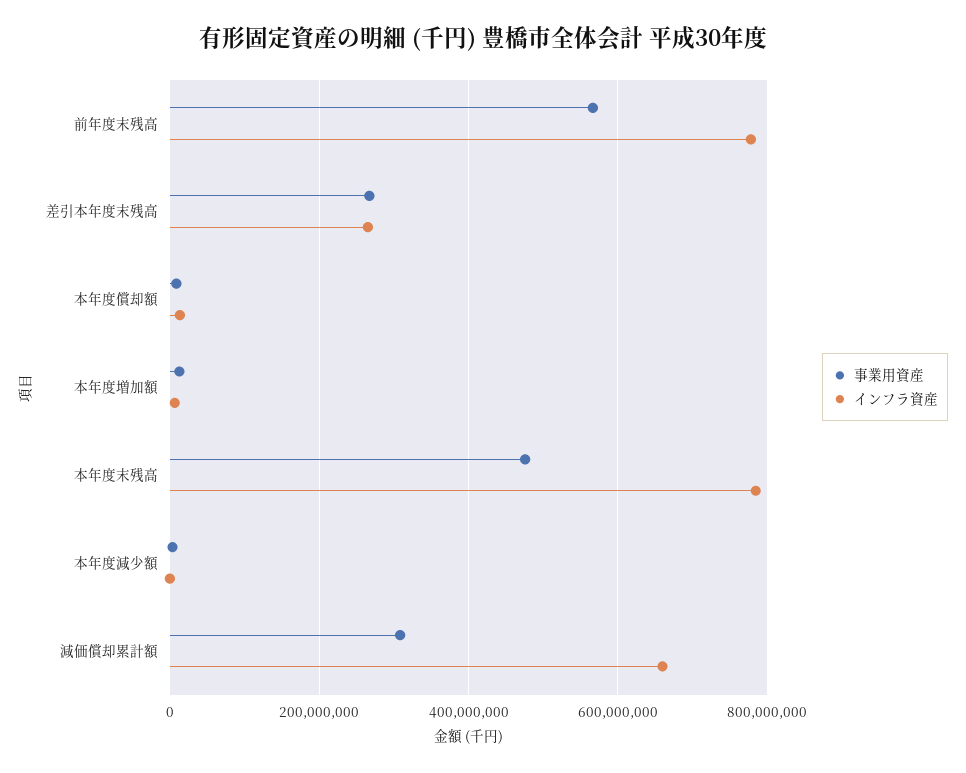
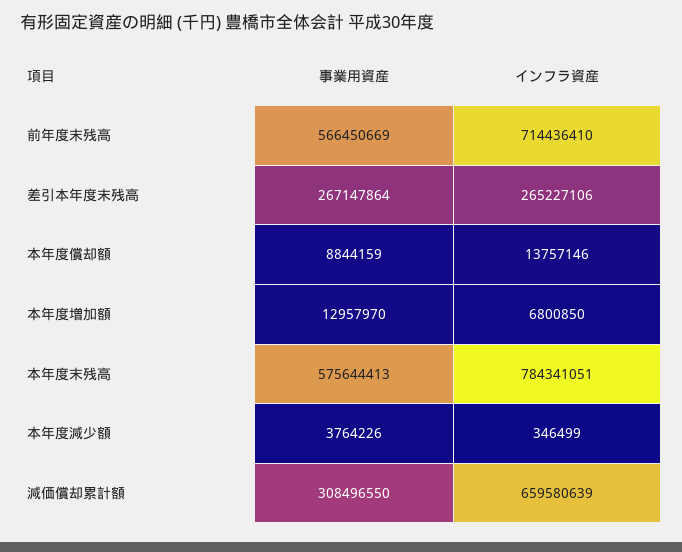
  {
    "事業用資産": {
      "前年度末残高": 566450669,
      "差引本年度末残高": 267147864,
      "本年度償却額": 8844159,
      "本年度増加額": 12957970,
-     "本年度末残高": 480000000,
+     "本年度末残高": 575644413,
      "本年度減少額": 3764226,
      "減価償却累計額": 308496550
    },
    "インフラ資産": {
-     "前年度末残高": 780000000,
+     "前年度末残高": 714436410,
      "差引本年度末残高": 265227106,
      "本年度償却額": 13757146,
      "本年度増加額": 6800850,
      "本年度末残高": 784341051,
      "本年度減少額": 346499,
      "減価償却累計額": 659580639
    }
  }

